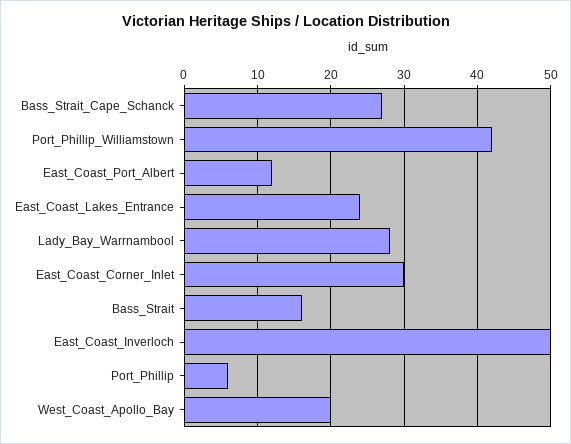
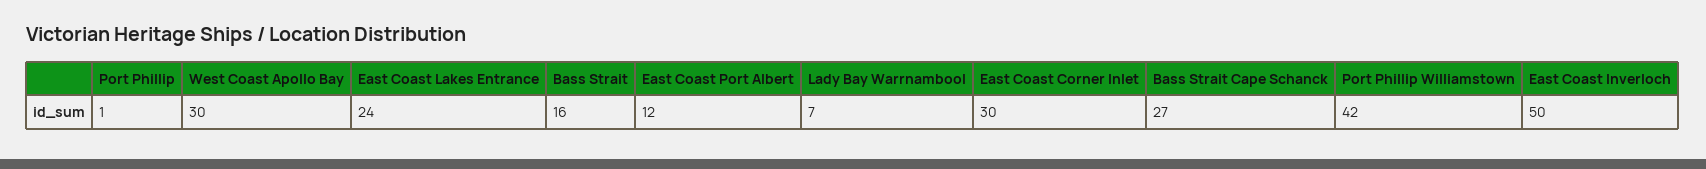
  {
    "Bass_Strait_Cape_Schanck": 27,
    "Port_Phillip_Williamstown": 42,
    "East_Coast_Port_Albert": 12,
    "East_Coast_Lakes_Entrance": 24,
-   "Lady_Bay_Warrnambool": 28,
+   "Lady_Bay_Warrnambool": 7,
    "East_Coast_Corner_Inlet": 30,
    "Bass_Strait": 16,
    "East_Coast_Inverloch": 50,
-   "Port_Phillip": 6,
+   "Port_Phillip": 1,
-   "West_Coast_Apollo_Bay": 20
+   "West_Coast_Apollo_Bay": 30
  }

